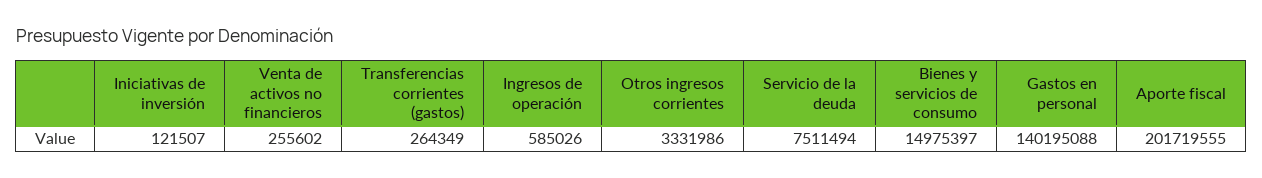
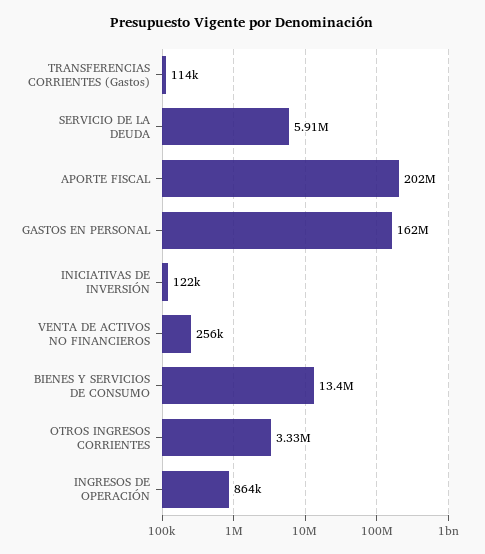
  {
    "Iniciativas de inversión": 121507,
    "Venta de activos no financieros": 255602,
-   "Transferencias corrientes (gastos)": 264349,
+   "Transferencias corrientes (gastos)": 114000,
-   "Ingresos de operación": 585026,
+   "Ingresos de operación": 864000,
    "Otros ingresos corrientes": 3331986,
-   "Servicio de la deuda": 7511494,
+   "Servicio de la deuda": 5910000,
-   "Bienes y servicios de consumo": 14975397,
+   "Bienes y servicios de consumo": 13400000,
-   "Gastos en personal": 140195088,
+   "Gastos en personal": 162000000,
    "Aporte fiscal": 201719555
  }

